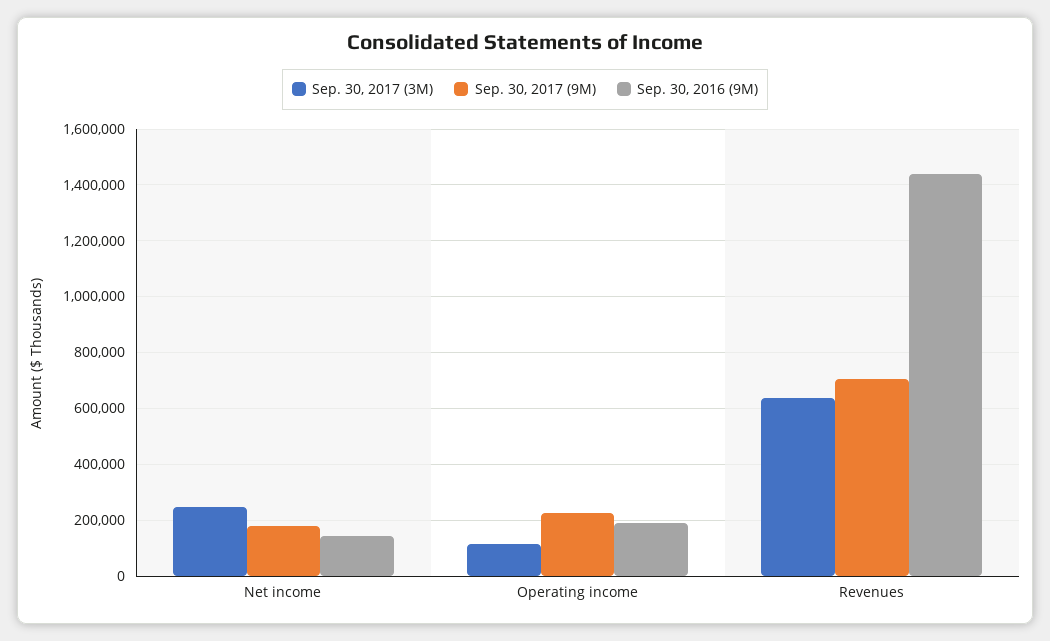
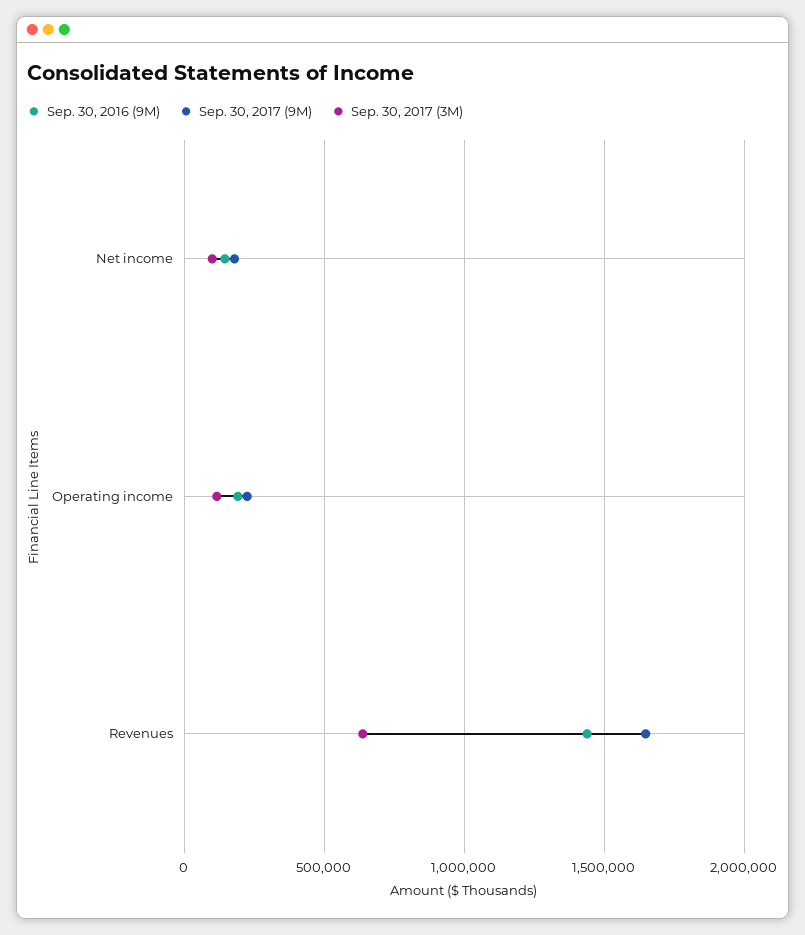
  {
    "Sep. 30, 2017 (3M)": {
-     "Net income": 250000,
+     "Net income": 100000,
      "Operating income": 125000,
      "Revenues": 650000
    },
    "Sep. 30, 2017 (9M)": {
      "Net income": 175000,
      "Operating income": 225000,
-     "Revenues": 700000
+     "Revenues": 1650000
    },
    "Sep. 30, 2016 (9M)": {
      "Net income": 150000,
      "Operating income": 200000,
      "Revenues": 1450000
    }
  }

